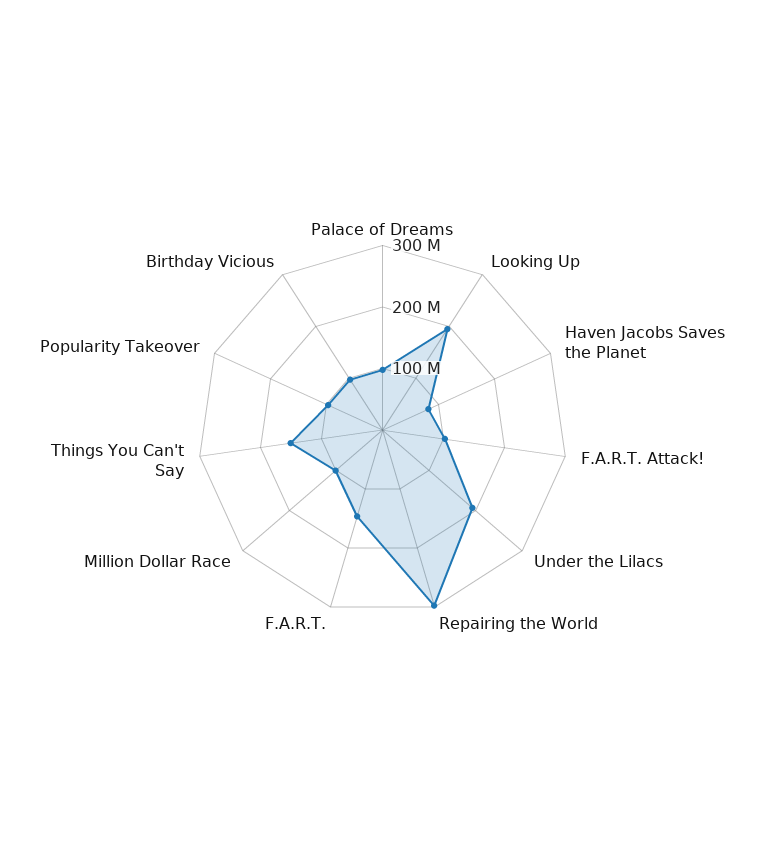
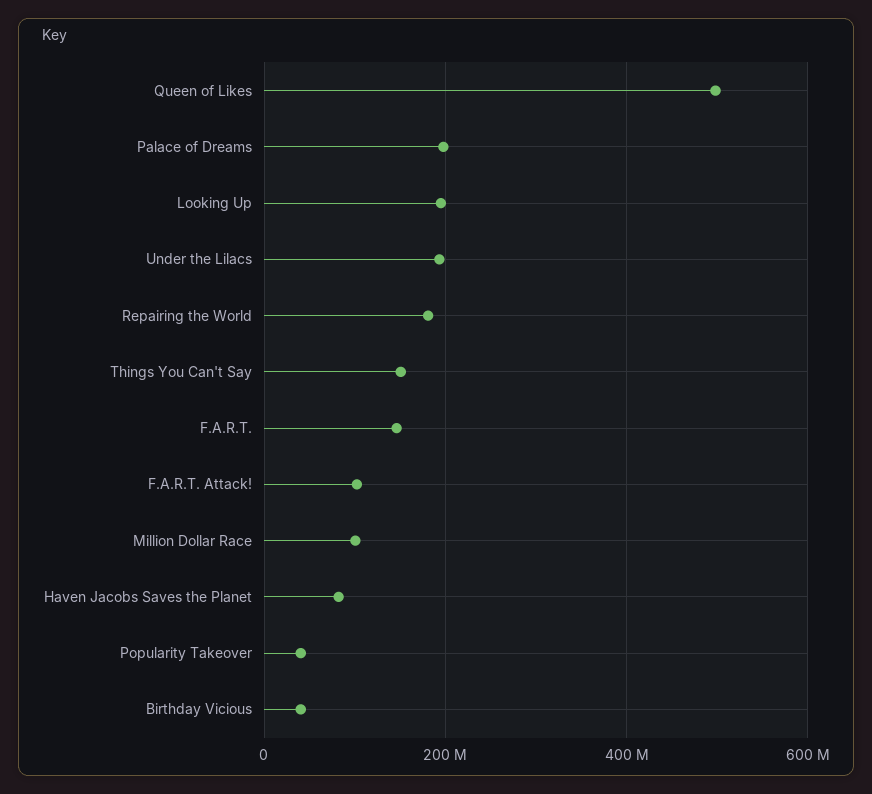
  {
-   "Palace of Dreams": 100000000,
+   "Palace of Dreams": 200000000,
    "Looking Up": 200000000,
    "Haven Jacobs Saves the Planet": 80000000,
    "F.A.R.T. Attack!": 100000000,
    "Under the Lilacs": 200000000,
-   "Repairing the World": 300000000,
+   "Repairing the World": 180000000,
    "F.A.R.T.": 140000000,
    "Million Dollar Race": 100000000,
    "Things You Can't Say": 160000000,
-   "Popularity Takeover": 100000000,
+   "Popularity Takeover": 40000000,
-   "Birthday Vicious": 100000000
+   "Birthday Vicious": 40000000,
+   "Queen of Likes": 500000000
  }

